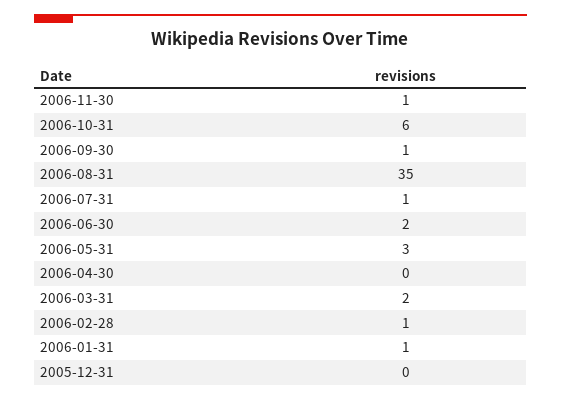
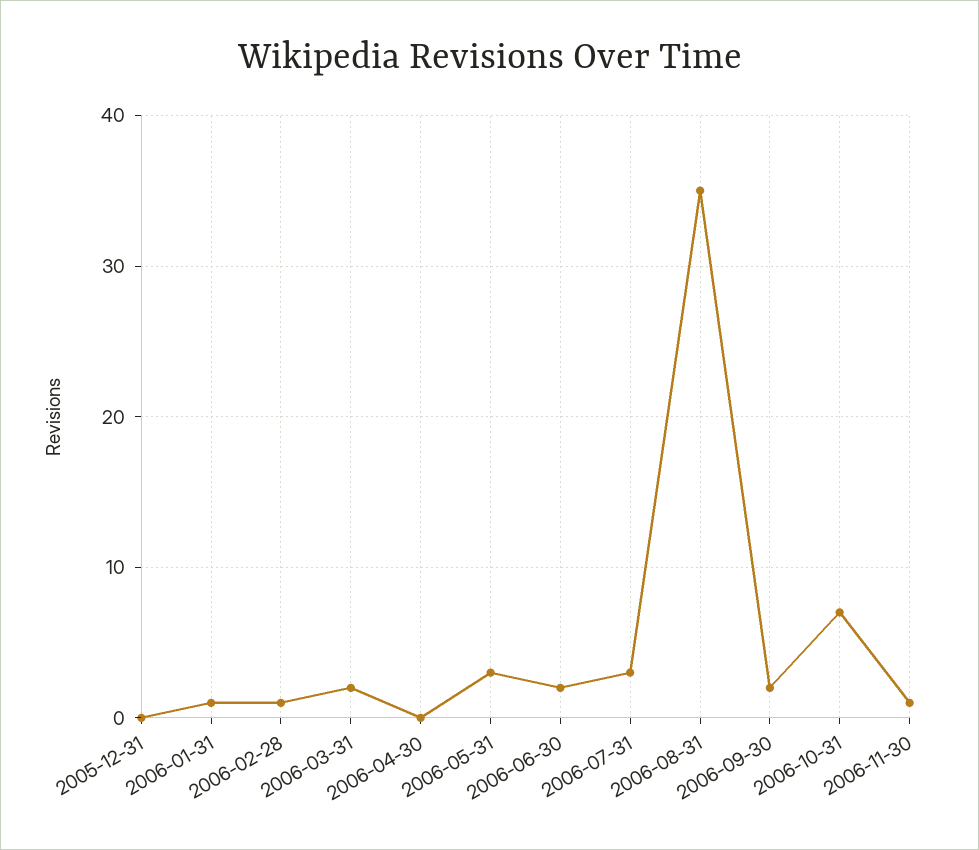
  {
    "2006-11-30": 1,
-   "2006-10-31": 6,
+   "2006-10-31": 7,
-   "2006-09-30": 1,
+   "2006-09-30": 2,
    "2006-08-31": 35,
-   "2006-07-31": 1,
+   "2006-07-31": 3,
    "2006-06-30": 2,
    "2006-05-31": 3,
    "2006-04-30": 0,
    "2006-03-31": 2,
    "2006-02-28": 1,
    "2006-01-31": 1,
    "2005-12-31": 0
  }

